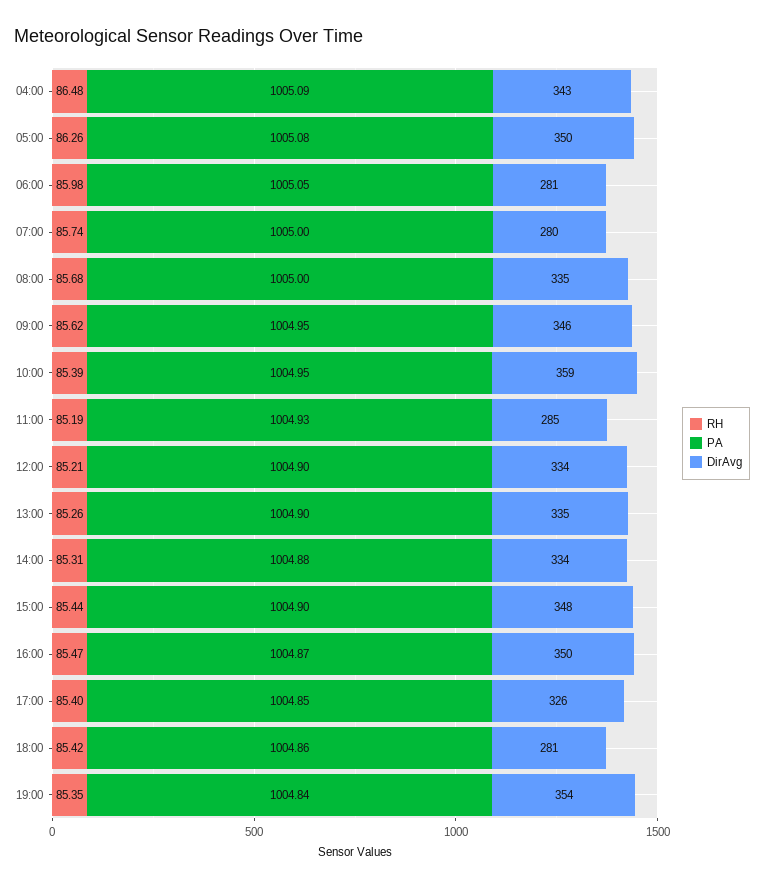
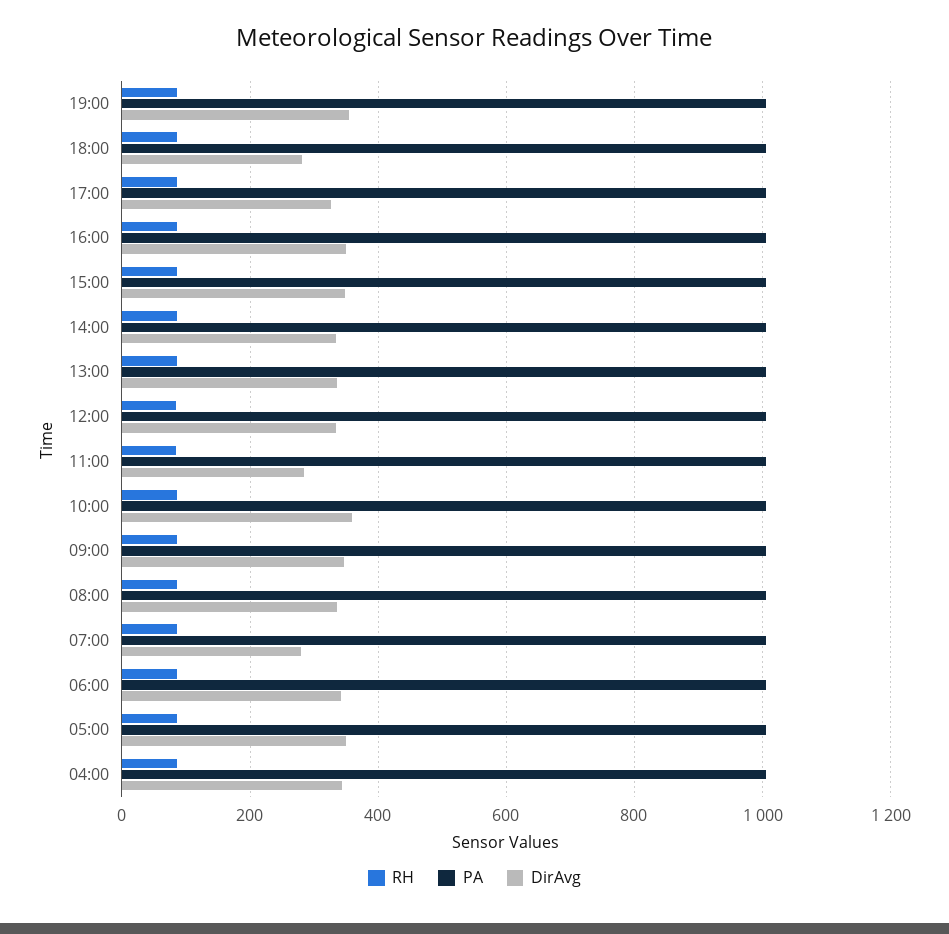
  {
    "RH": {
      "04:00": 86.48,
      "05:00": 86.26,
      "06:00": 85.98,
      "07:00": 85.74,
      "08:00": 85.68,
      "09:00": 85.62,
      "10:00": 85.39,
      "11:00": 85.19,
      "12:00": 85.21,
      "13:00": 85.26,
      "14:00": 85.31,
      "15:00": 85.44,
      "16:00": 85.47,
      "17:00": 85.4,
      "18:00": 85.42,
      "19:00": 85.35
    },
    "PA": {
      "04:00": 1005.09,
      "05:00": 1005.08,
      "06:00": 1005.05,
      "07:00": 1005,
      "08:00": 1005,
      "09:00": 1004.95,
      "10:00": 1004.95,
      "11:00": 1004.93,
      "12:00": 1004.9,
      "13:00": 1004.9,
      "14:00": 1004.88,
      "15:00": 1004.9,
      "16:00": 1004.87,
      "17:00": 1004.85,
      "18:00": 1004.86,
      "19:00": 1004.84
    },
    "DirAvg": {
      "04:00": 343,
      "05:00": 350,
-     "06:00": 281,
+     "06:00": 340,
      "07:00": 280,
      "08:00": 335,
      "09:00": 346,
      "10:00": 359,
      "11:00": 285,
      "12:00": 334,
      "13:00": 335,
      "14:00": 334,
      "15:00": 348,
      "16:00": 350,
      "17:00": 326,
      "18:00": 281,
      "19:00": 354
    }
  }

